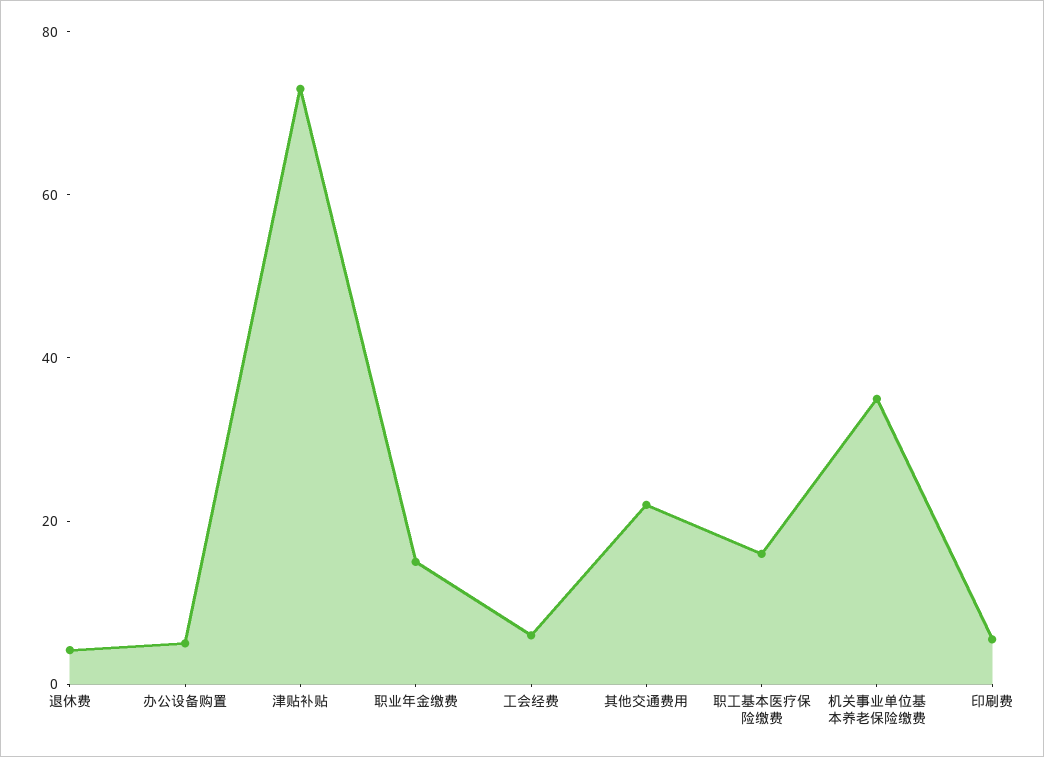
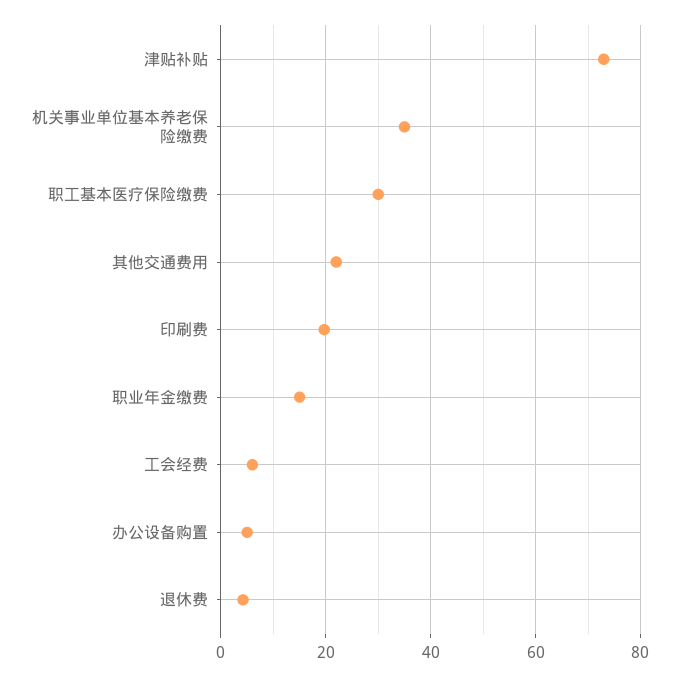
  {
    "退休费": 4,
    "办公设备购置": 6,
    "津贴补贴": 74,
    "职业年金缴费": 16,
    "工会经费": 6,
    "其他交通费用": 22,
-   "职工基本医疗保险缴费": 15,
+   "职工基本医疗保险缴费": 30,
    "机关事业单位基本养老保险缴费": 36,
-   "印刷费": 5
+   "印刷费": 20
  }

